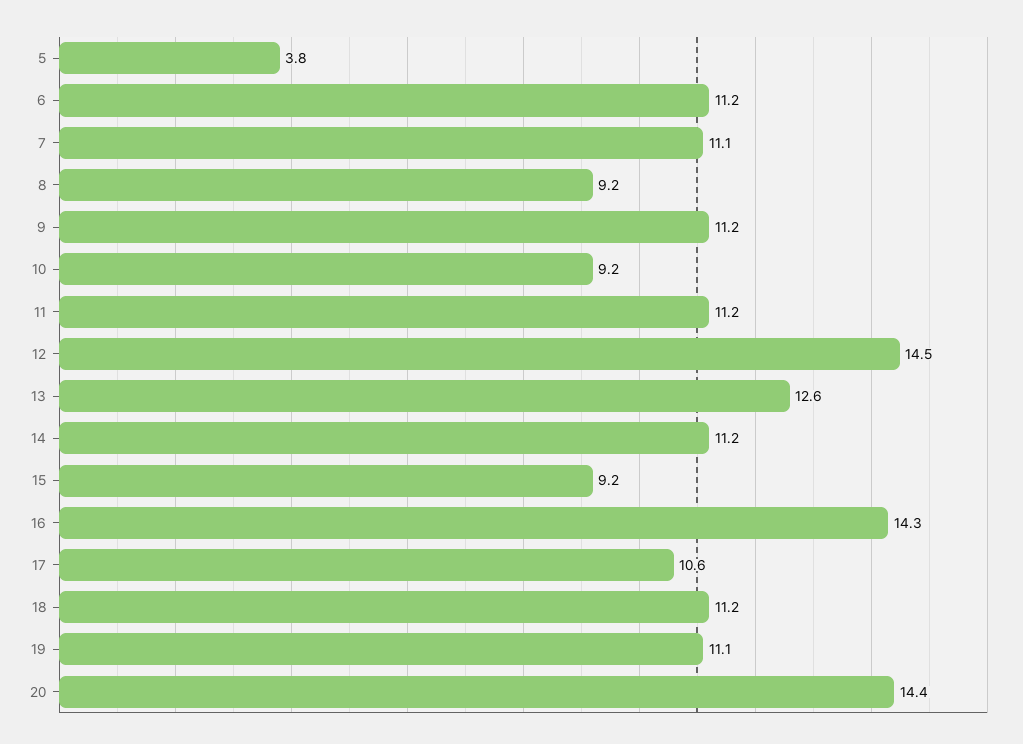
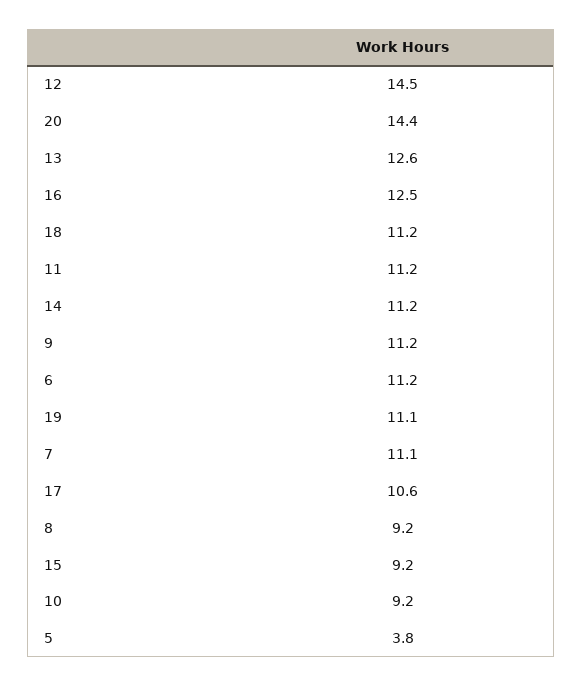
  {
    "5": 3.8,
    "6": 11.2,
    "7": 11.1,
    "8": 9.2,
    "9": 11.2,
    "10": 9.2,
    "11": 11.2,
    "12": 14.5,
    "13": 12.6,
    "14": 11.2,
    "15": 9.2,
-   "16": 14.3,
+   "16": 12.5,
    "17": 10.6,
    "18": 11.2,
    "19": 11.1,
    "20": 14.4
  }

